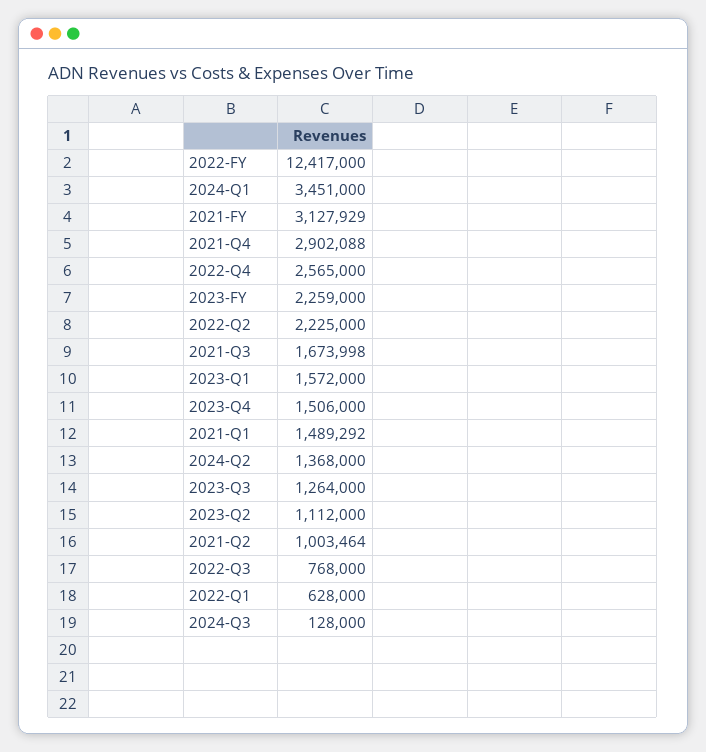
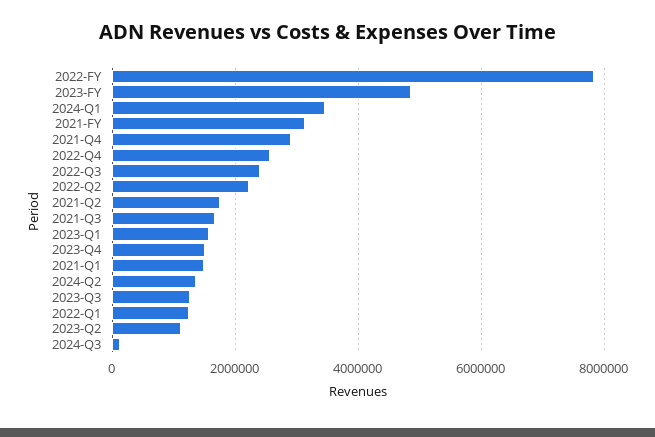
  {
-   "2022-FY": 12417000,
+   "2022-FY": 7800000,
    "2024-Q1": 3451000,
    "2021-FY": 3127929,
    "2021-Q4": 2902088,
    "2022-Q4": 2565000,
-   "2023-FY": 2259000,
+   "2023-FY": 4800000,
    "2022-Q2": 2225000,
    "2021-Q3": 1673998,
    "2023-Q1": 1572000,
    "2023-Q4": 1506000,
    "2021-Q1": 1489292,
    "2024-Q2": 1368000,
    "2023-Q3": 1264000,
    "2023-Q2": 1112000,
-   "2021-Q2": 1003464,
+   "2021-Q2": 1800000,
-   "2022-Q3": 768000,
+   "2022-Q3": 2400000,
-   "2022-Q1": 628000,
+   "2022-Q1": 1200000,
    "2024-Q3": 128000
  }

